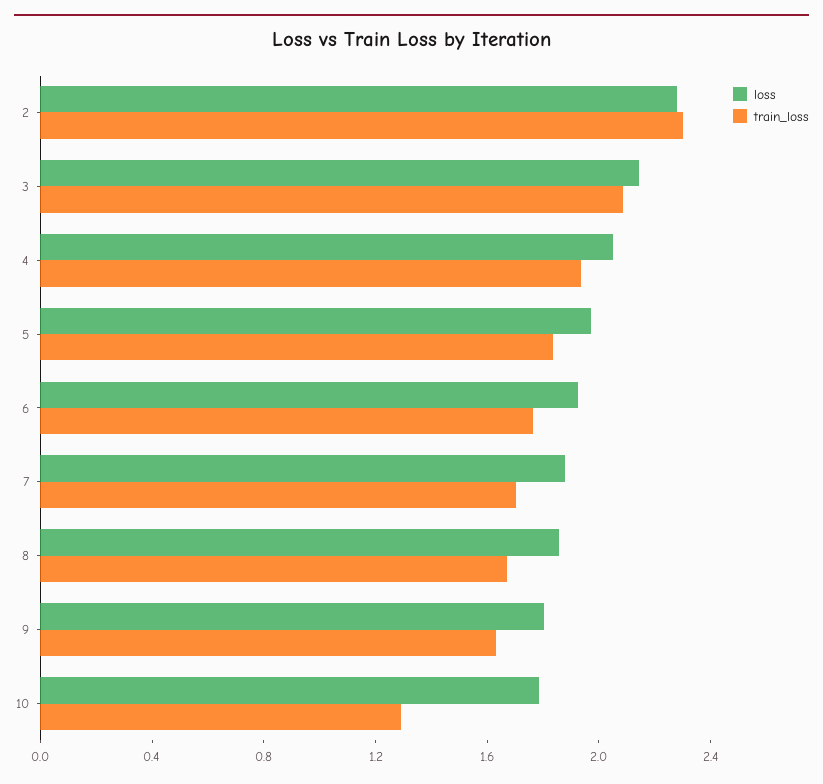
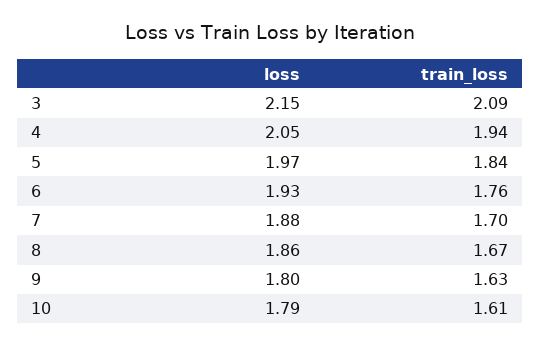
  {
    "loss": {
-     "2": 2.3,
      "3": 2.15,
      "4": 2.05,
      "5": 1.97,
      "6": 1.93,
      "7": 1.88,
      "8": 1.86,
      "9": 1.8,
      "10": 1.79
    },
    "train_loss": {
-     "2": 2.3,
      "3": 2.09,
      "4": 1.94,
      "5": 1.84,
      "6": 1.76,
      "7": 1.7,
      "8": 1.67,
      "9": 1.63,
-     "10": 1.3
+     "10": 1.61
    }
  }

